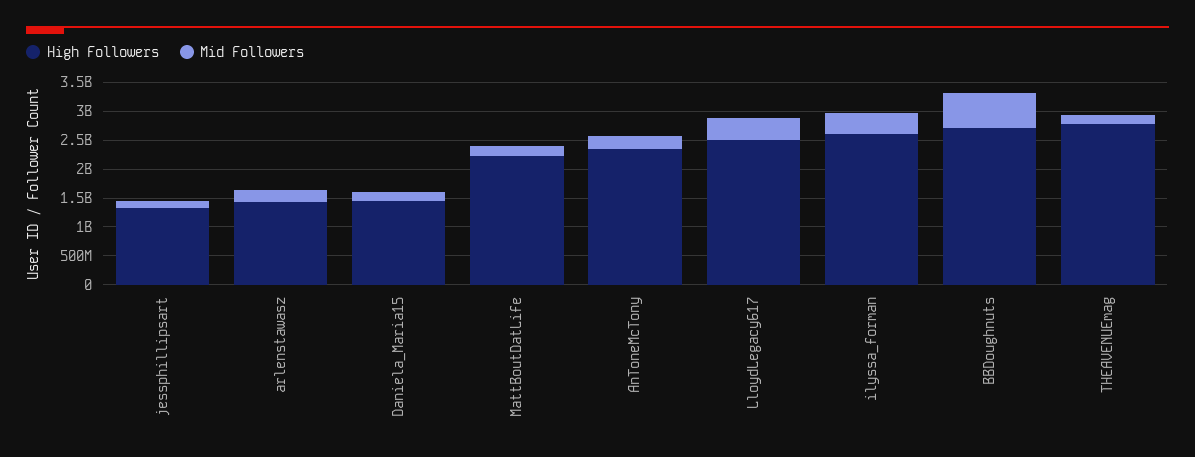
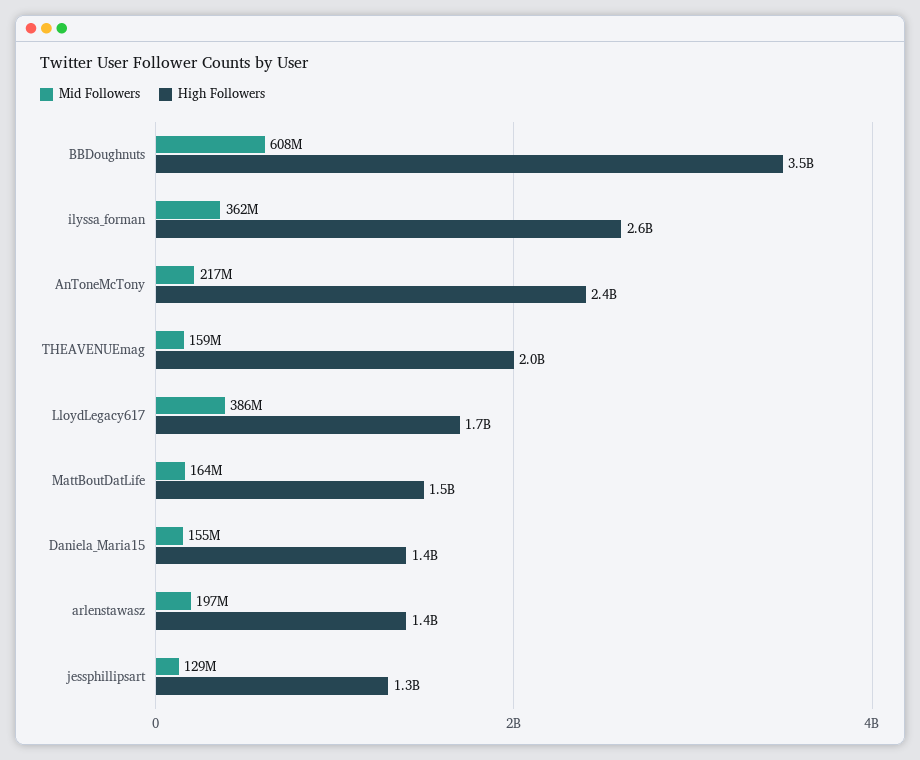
  {
    "High Followers": {
      "jessphillipsart": 1300000000,
      "arlenstawasz": 1400000000,
      "Daniela_Maria15": 1400000000,
-     "MattBoutDatLife": 2250000000,
+     "MattBoutDatLife": 1500000000,
      "AnToneMcTony": 2400000000,
-     "LloydLegacy617": 2500000000,
+     "LloydLegacy617": 1700000000,
      "ilyssa_forman": 2600000000,
-     "BBDoughnuts": 2750000000,
+     "BBDoughnuts": 3500000000,
-     "THEAVENUEmag": 2750000000
+     "THEAVENUEmag": 2000000000
    },
    "Mid Followers": {
      "jessphillipsart": 129000000,
      "arlenstawasz": 197000000,
      "Daniela_Maria15": 155000000,
      "MattBoutDatLife": 164000000,
      "AnToneMcTony": 217000000,
      "LloydLegacy617": 386000000,
      "ilyssa_forman": 362000000,
      "BBDoughnuts": 608000000,
      "THEAVENUEmag": 159000000
    }
  }

